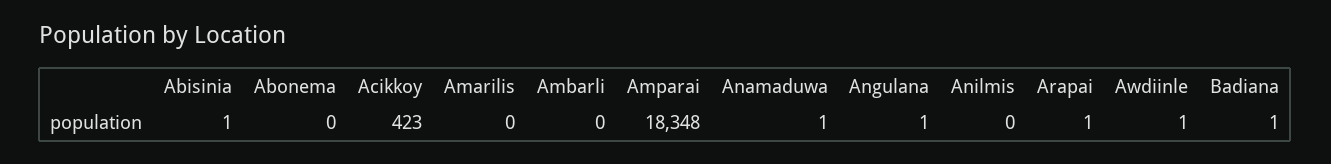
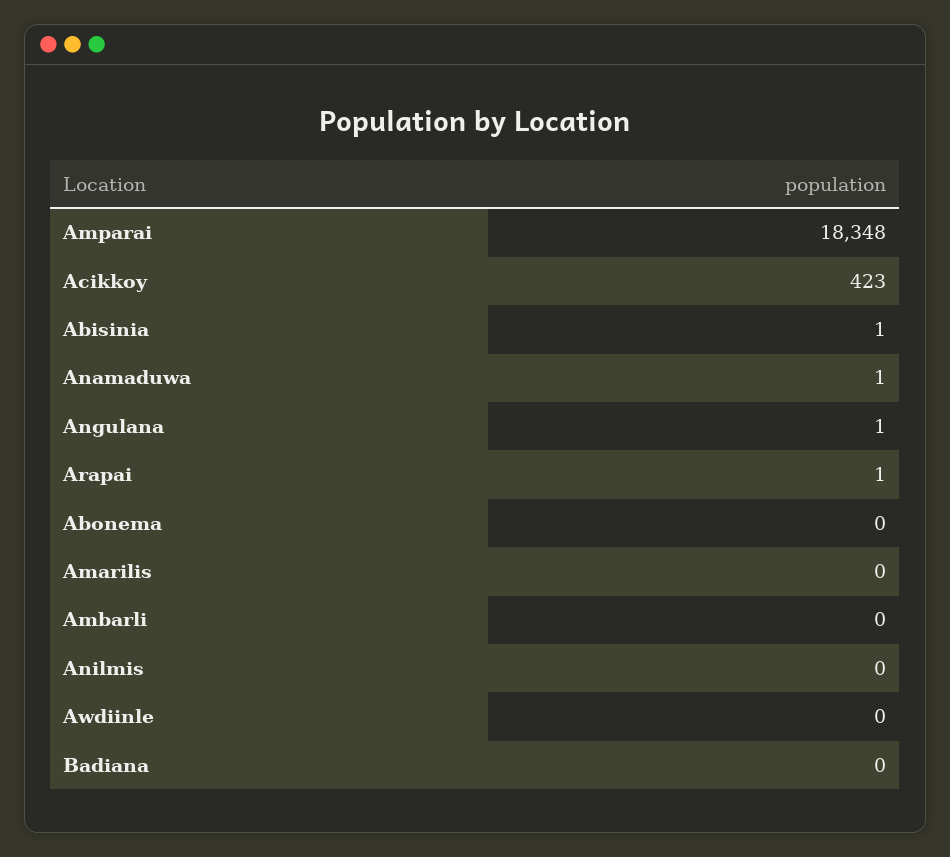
  {
    "Abisinia": 1,
    "Abonema": 0,
    "Acikkoy": 423,
    "Amarilis": 0,
    "Ambarli": 0,
    "Amparai": 18348,
    "Anamaduwa": 1,
    "Angulana": 1,
    "Anilmis": 0,
    "Arapai": 1,
-   "Awdiinle": 1,
+   "Awdiinle": 0,
-   "Badiana": 1
+   "Badiana": 0
  }

